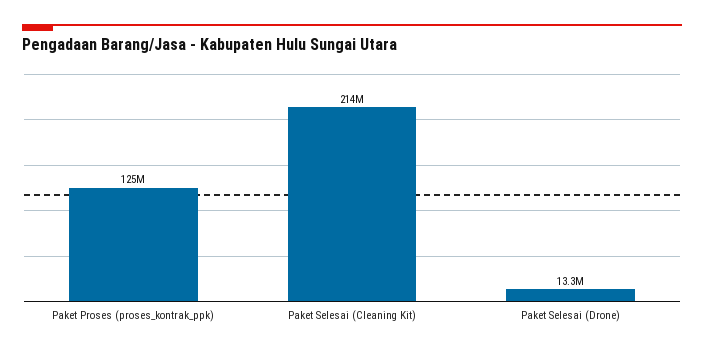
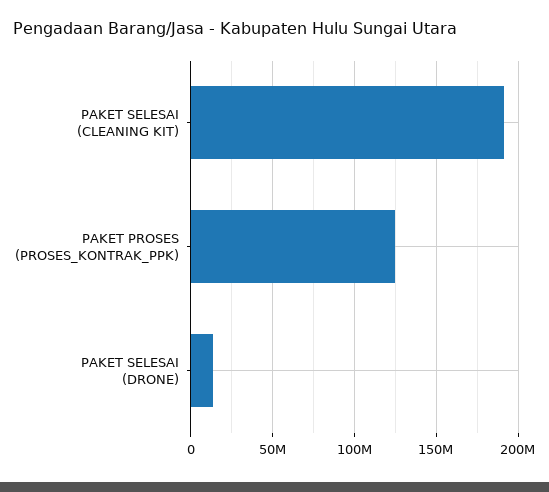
  {
    "Paket Proses (proses_kontrak_ppk)": 125000000,
-   "Paket Selesai (Cleaning Kit)": 214000000,
+   "Paket Selesai (Cleaning Kit)": 190000000,
    "Paket Selesai (Drone)": 13300000
  }

